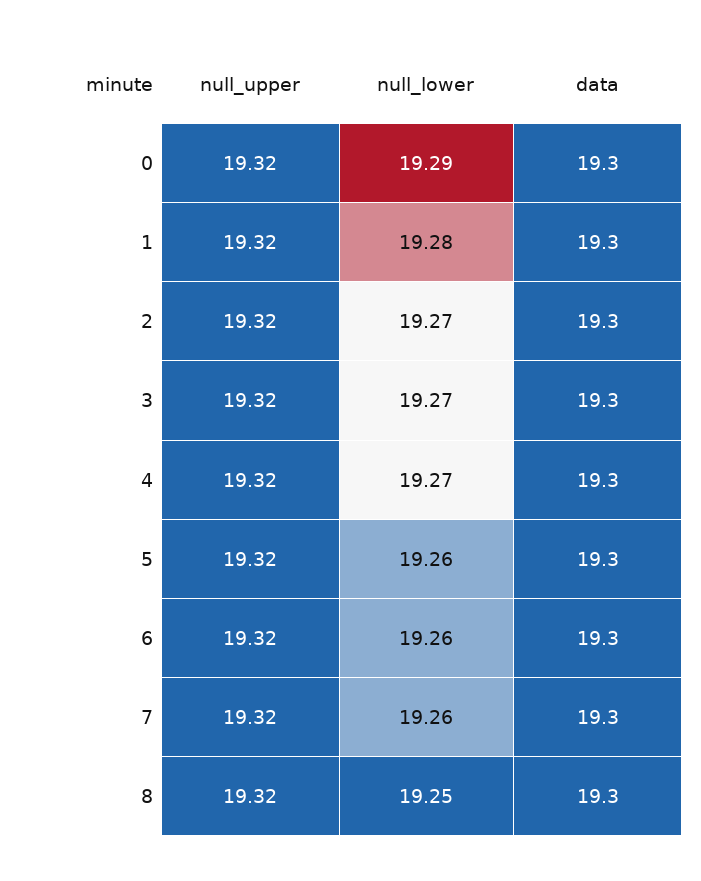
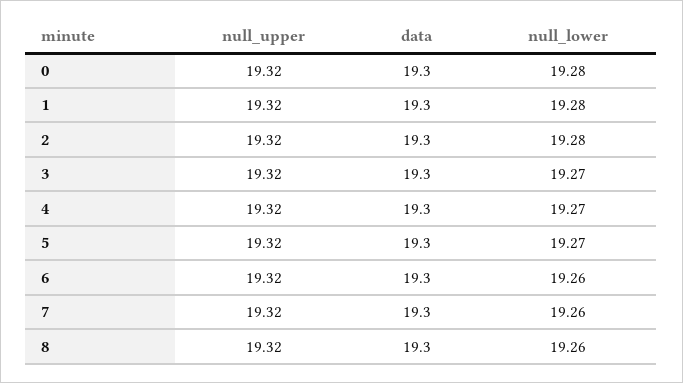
  {
    "null_upper": {
      "0": 19.32,
      "1": 19.32,
      "2": 19.32,
      "3": 19.32,
      "4": 19.32,
      "5": 19.32,
      "6": 19.32,
      "7": 19.32,
      "8": 19.32
    },
    "null_lower": {
-     "0": 19.29,
+     "0": 19.28,
      "1": 19.28,
-     "2": 19.27,
+     "2": 19.28,
      "3": 19.27,
      "4": 19.27,
-     "5": 19.26,
+     "5": 19.27,
      "6": 19.26,
      "7": 19.26,
-     "8": 19.25
+     "8": 19.26
    },
    "data": {
      "0": 19.3,
      "1": 19.3,
      "2": 19.3,
      "3": 19.3,
      "4": 19.3,
      "5": 19.3,
      "6": 19.3,
      "7": 19.3,
      "8": 19.3
    }
  }

